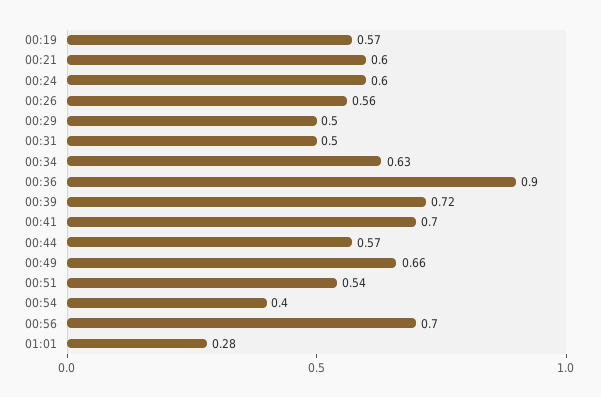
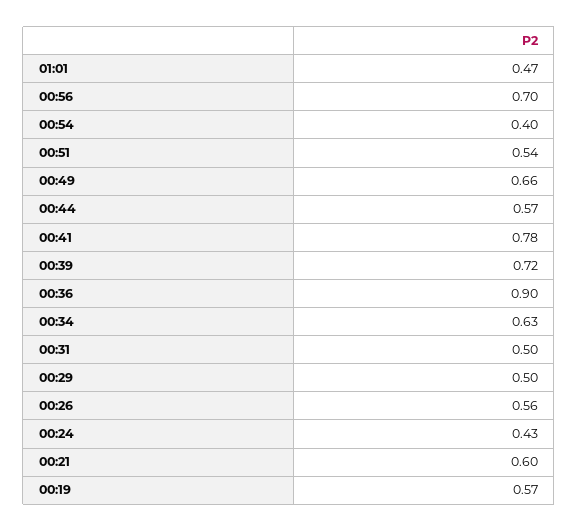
  {
    "00:19": 0.57,
    "00:21": 0.6,
-   "00:24": 0.6,
+   "00:24": 0.43,
    "00:26": 0.56,
    "00:29": 0.5,
    "00:31": 0.5,
    "00:34": 0.63,
    "00:36": 0.9,
    "00:39": 0.72,
-   "00:41": 0.7,
+   "00:41": 0.78,
    "00:44": 0.57,
    "00:49": 0.66,
    "00:51": 0.54,
    "00:54": 0.4,
    "00:56": 0.7,
-   "01:01": 0.28
+   "01:01": 0.47
  }

